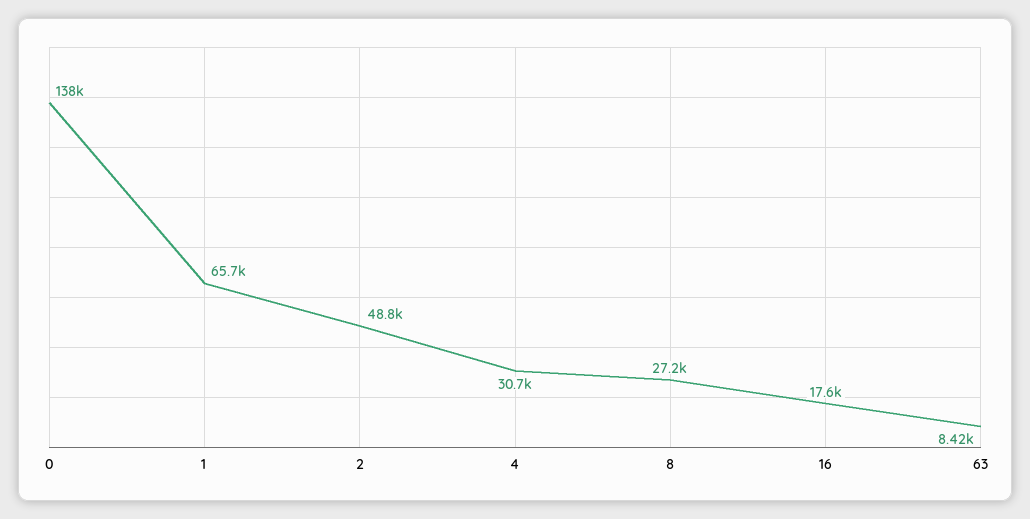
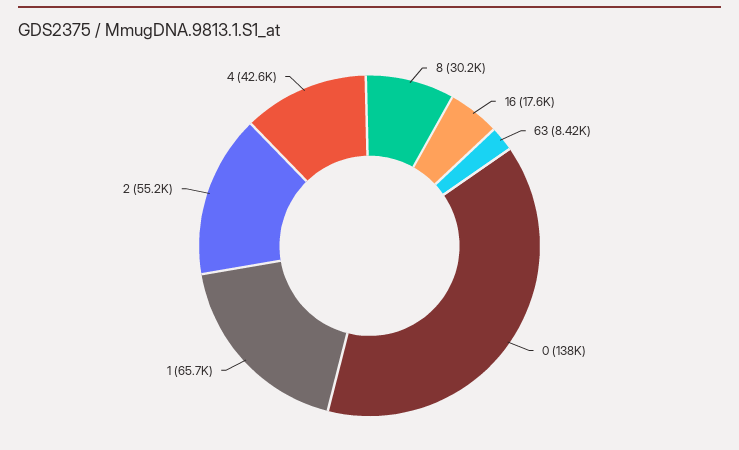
  {
    "0": 138000,
    "1": 65700,
-   "2": 48800,
+   "2": 55200,
-   "4": 30700,
+   "4": 42600,
-   "8": 27200,
+   "8": 30200,
    "16": 17600,
    "63": 8420
  }

